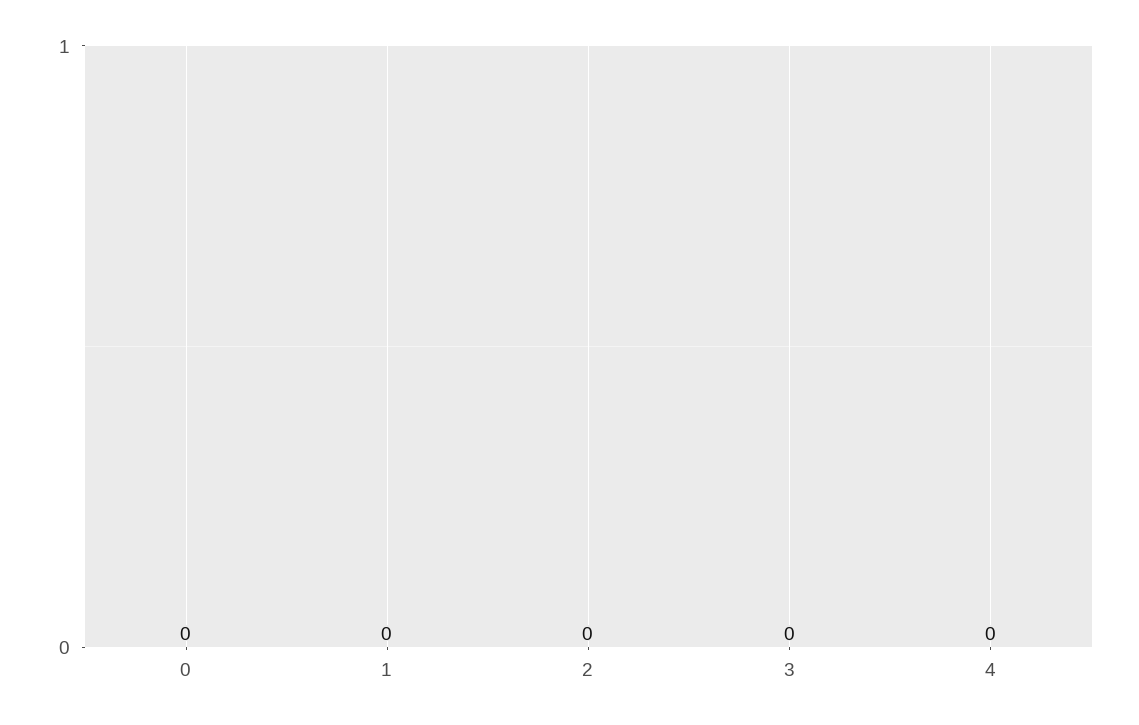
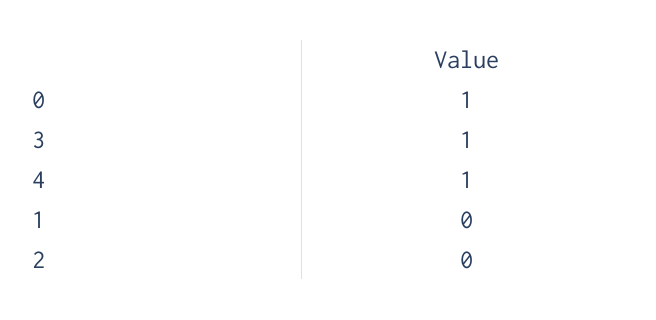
  {
-   "0": 0,
+   "0": 1,
    "1": 0,
    "2": 0,
-   "3": 0,
+   "3": 1,
-   "4": 0
+   "4": 1
  }

